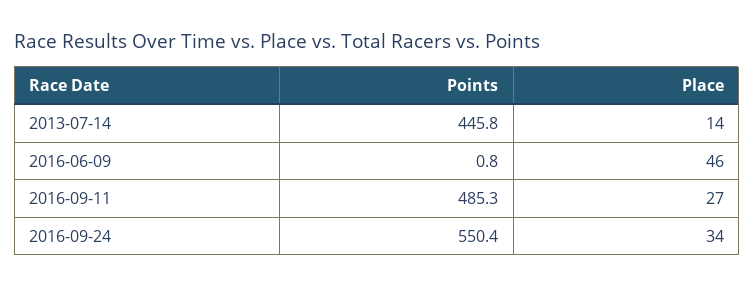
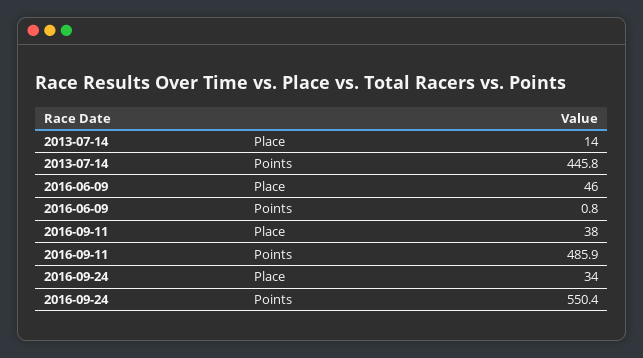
  {
    "Points": {
      "2013-07-14": 445.8,
      "2016-06-09": 0.8,
-     "2016-09-11": 485.3,
+     "2016-09-11": 485.9,
      "2016-09-24": 550.4
    },
    "Place": {
      "2013-07-14": 14,
      "2016-06-09": 46,
-     "2016-09-11": 27,
+     "2016-09-11": 38,
      "2016-09-24": 34
    }
  }

